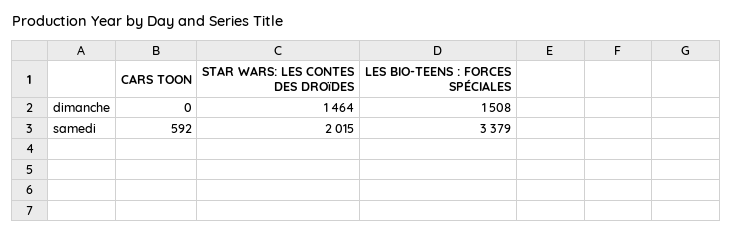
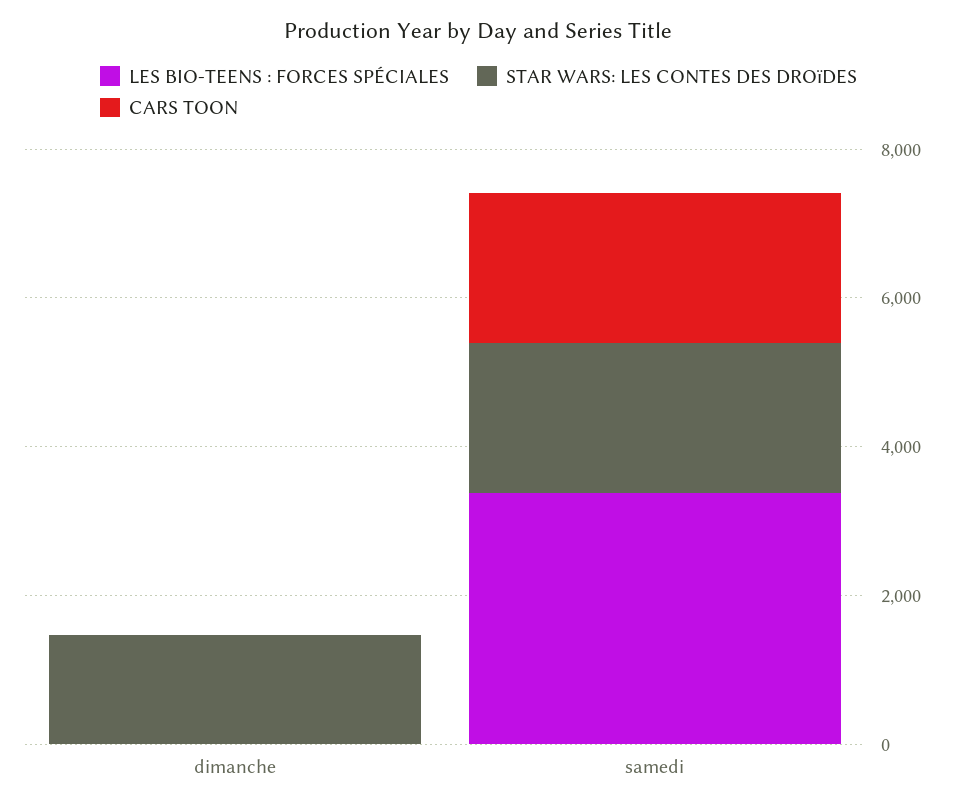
  {
    "CARS TOON": {
      "dimanche": 0,
-     "samedi": 592
+     "samedi": 2000
    },
    "STAR WARS: LES CONTES DES DROïDES": {
      "dimanche": 1464,
      "samedi": 2015
    },
    "LES BIO-TEENS : FORCES SPÉCIALES": {
-     "dimanche": 1508,
+     "dimanche": 0,
      "samedi": 3379
    }
  }

